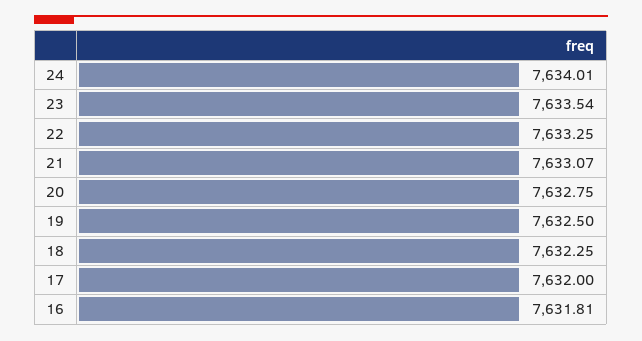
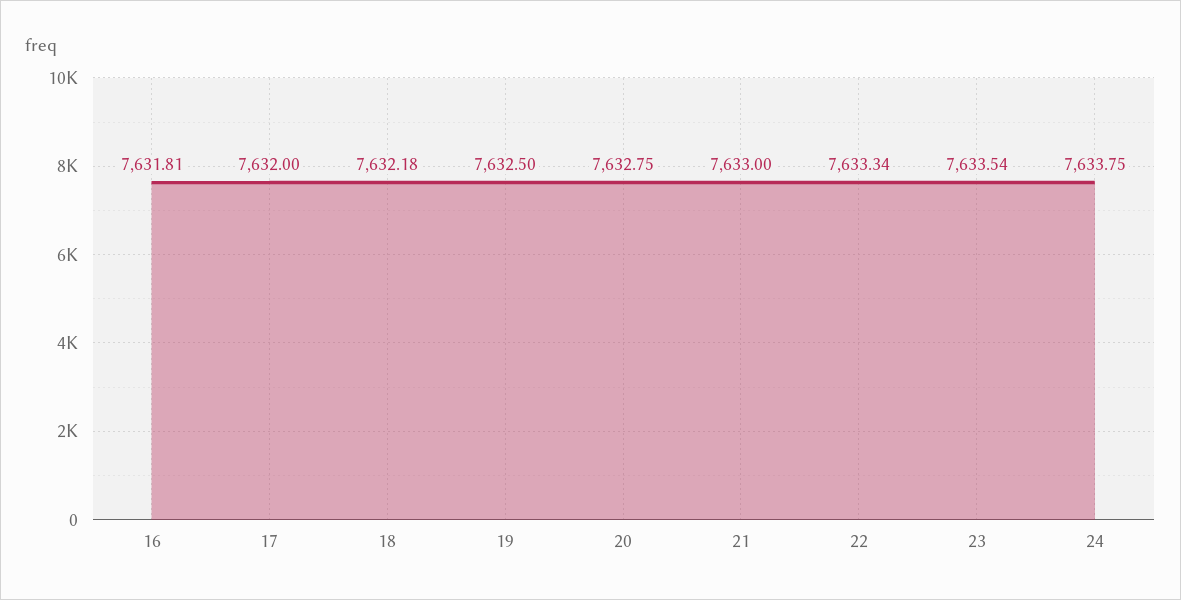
  {
-   "24": 7634.01,
+   "24": 7633.75,
    "23": 7633.54,
-   "22": 7633.25,
+   "22": 7633.34,
-   "21": 7633.07,
+   "21": 7633,
    "20": 7632.75,
    "19": 7632.5,
-   "18": 7632.25,
+   "18": 7632.18,
    "17": 7632,
    "16": 7631.81
  }

